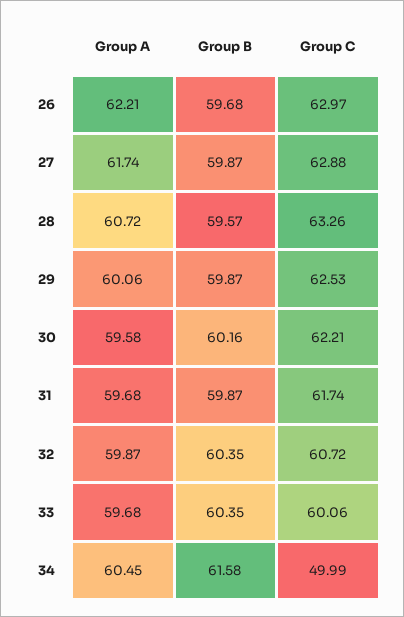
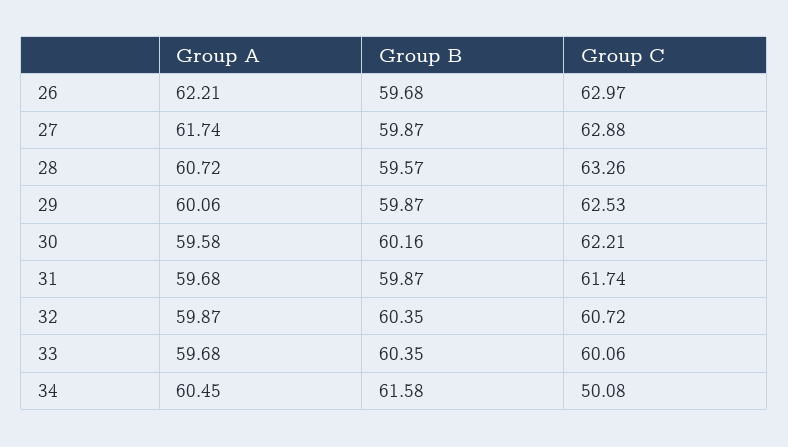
  {
    "Group A": {
      "26": 62.21,
      "27": 61.74,
      "28": 60.72,
      "29": 60.06,
      "30": 59.58,
      "31": 59.68,
      "32": 59.87,
      "33": 59.68,
      "34": 60.45
    },
    "Group B": {
      "26": 59.68,
      "27": 59.87,
      "28": 59.57,
      "29": 59.87,
      "30": 60.16,
      "31": 59.87,
      "32": 60.35,
      "33": 60.35,
      "34": 61.58
    },
    "Group C": {
      "26": 62.97,
      "27": 62.88,
      "28": 63.26,
      "29": 62.53,
      "30": 62.21,
      "31": 61.74,
      "32": 60.72,
      "33": 60.06,
-     "34": 49.99
+     "34": 50.08
    }
  }

